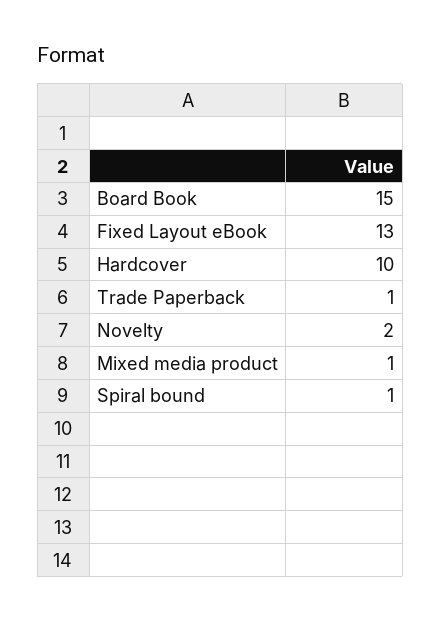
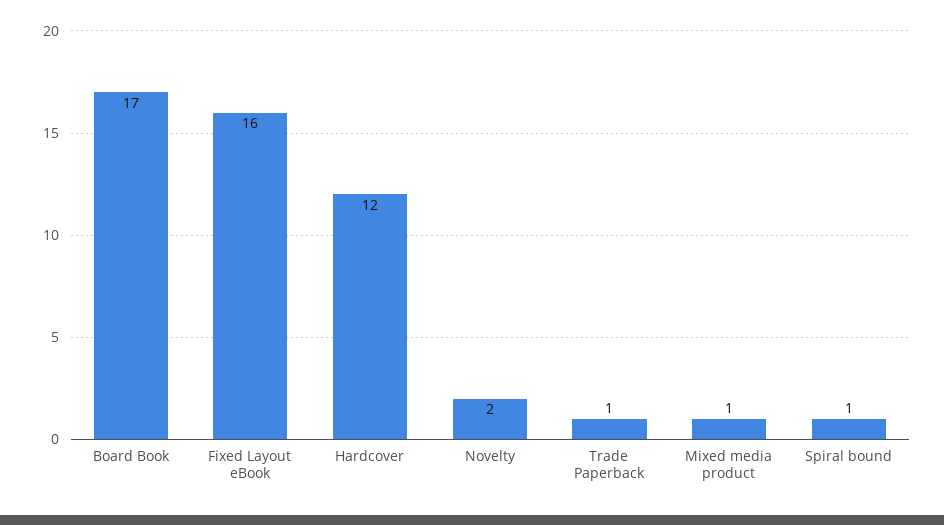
  {
-   "Board Book": 15,
+   "Board Book": 17,
-   "Fixed Layout eBook": 13,
+   "Fixed Layout eBook": 16,
-   "Hardcover": 10,
+   "Hardcover": 12,
    "Trade Paperback": 1,
    "Novelty": 2,
    "Mixed media product": 1,
    "Spiral bound": 1
  }

